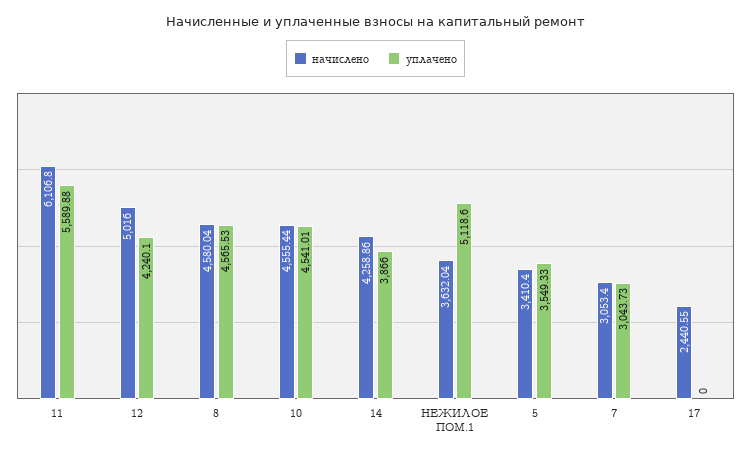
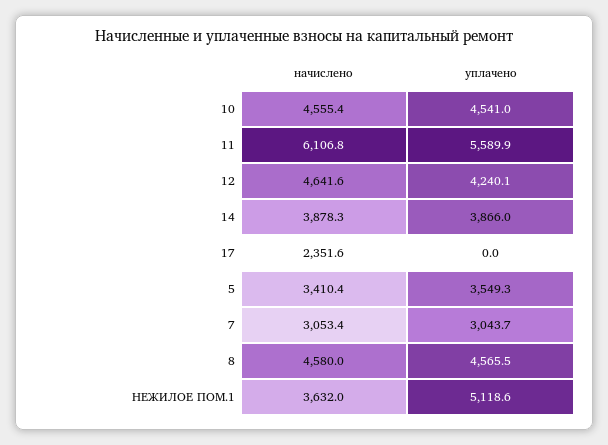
  {
    "начислено": {
      "11": 6106.8,
-     "12": 5016,
+     "12": 4641.6,
      "8": 4580.04,
      "10": 4555.44,
-     "14": 4258.86,
+     "14": 3878.3,
      "НЕЖИЛОЕ ПОМ.1": 3632.04,
      "5": 3410.4,
      "7": 3053.4,
-     "17": 2440.55
+     "17": 2351.6
    },
    "уплачено": {
      "11": 5589.88,
      "12": 4240.1,
      "8": 4565.53,
      "10": 4541.01,
      "14": 3866,
      "НЕЖИЛОЕ ПОМ.1": 5118.6,
      "5": 3549.33,
      "7": 3043.73,
      "17": 0
    }
  }

